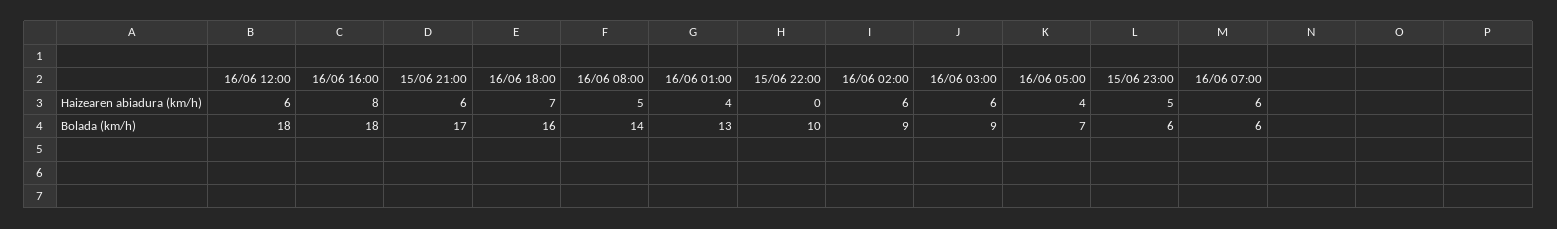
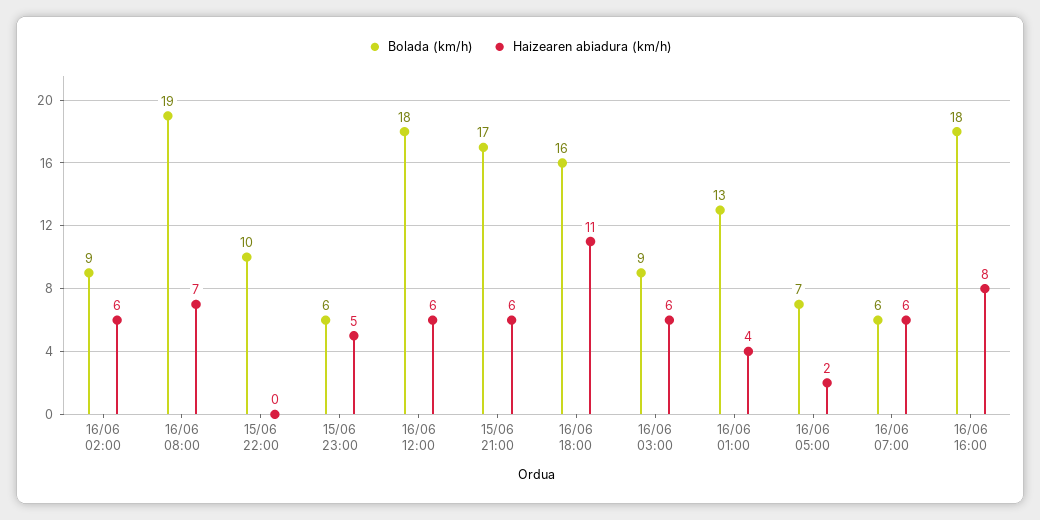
  {
    "Haizearen abiadura (km/h)": {
      "16/06 12:00": 6,
      "16/06 16:00": 8,
      "15/06 21:00": 6,
-     "16/06 18:00": 7,
+     "16/06 18:00": 11,
-     "16/06 08:00": 5,
+     "16/06 08:00": 7,
      "16/06 01:00": 4,
      "15/06 22:00": 0,
      "16/06 02:00": 6,
      "16/06 03:00": 6,
-     "16/06 05:00": 4,
+     "16/06 05:00": 2,
      "15/06 23:00": 5,
      "16/06 07:00": 6
    },
    "Bolada (km/h)": {
      "16/06 12:00": 18,
      "16/06 16:00": 18,
      "15/06 21:00": 17,
      "16/06 18:00": 16,
-     "16/06 08:00": 14,
+     "16/06 08:00": 19,
      "16/06 01:00": 13,
      "15/06 22:00": 10,
      "16/06 02:00": 9,
      "16/06 03:00": 9,
      "16/06 05:00": 7,
      "15/06 23:00": 6,
      "16/06 07:00": 6
    }
  }

